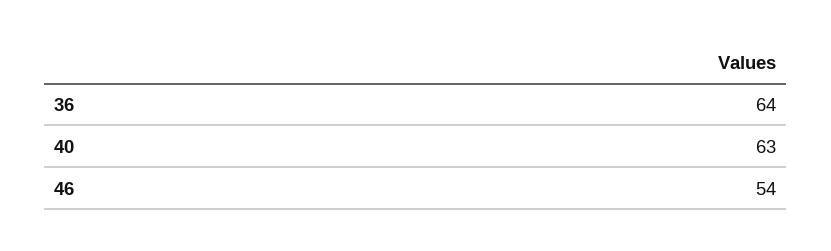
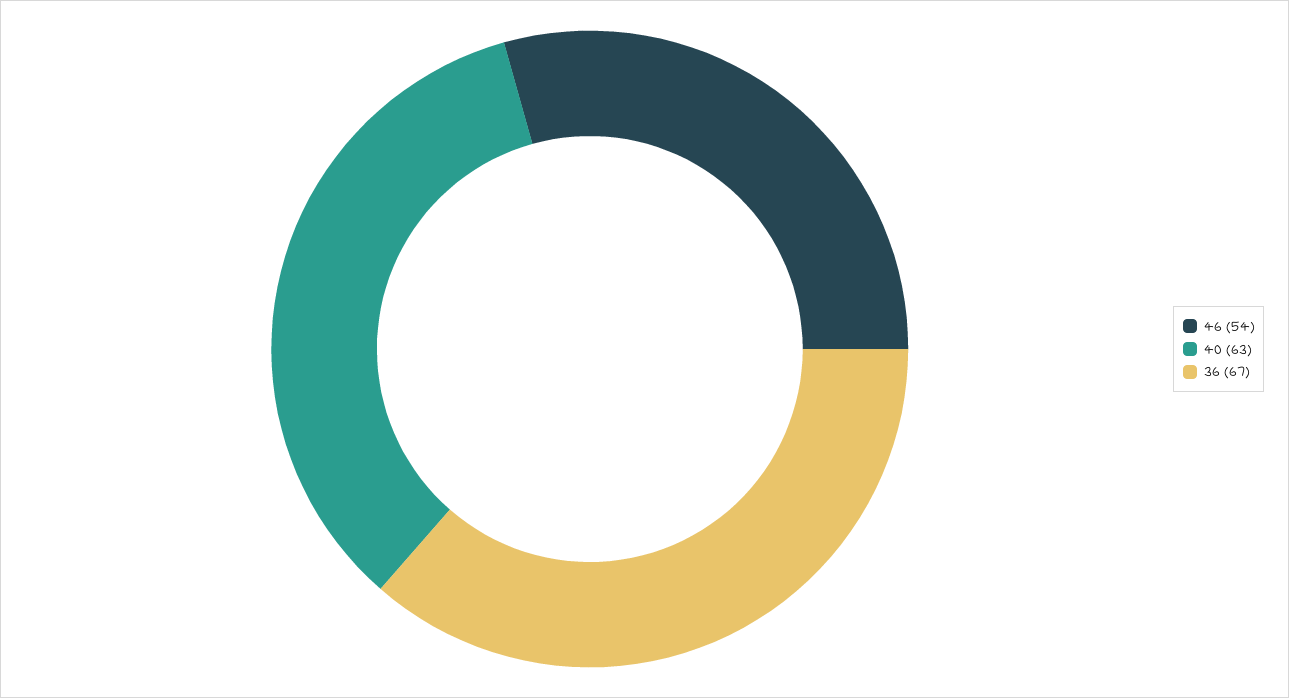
  {
-   "36": 64,
+   "36": 67,
    "40": 63,
    "46": 54
  }

